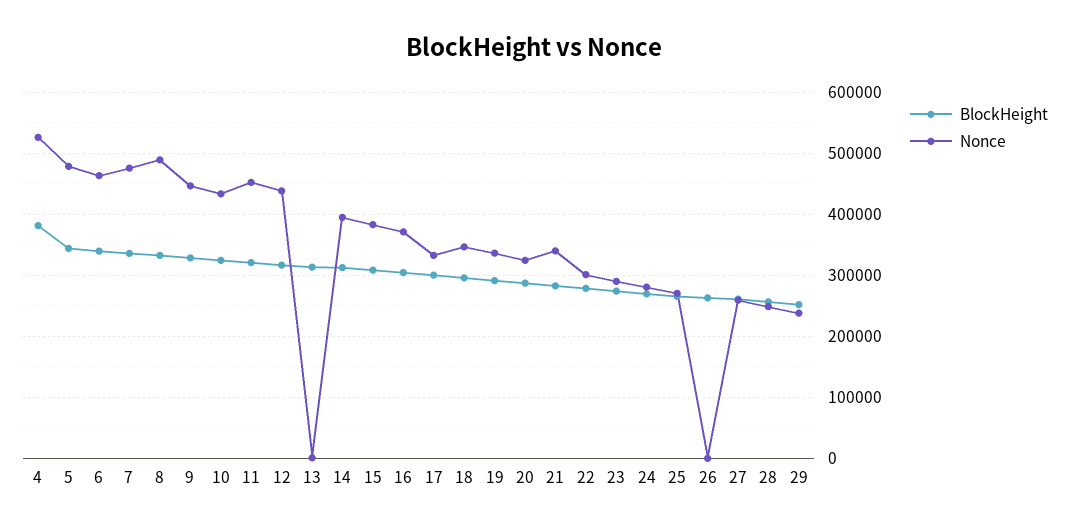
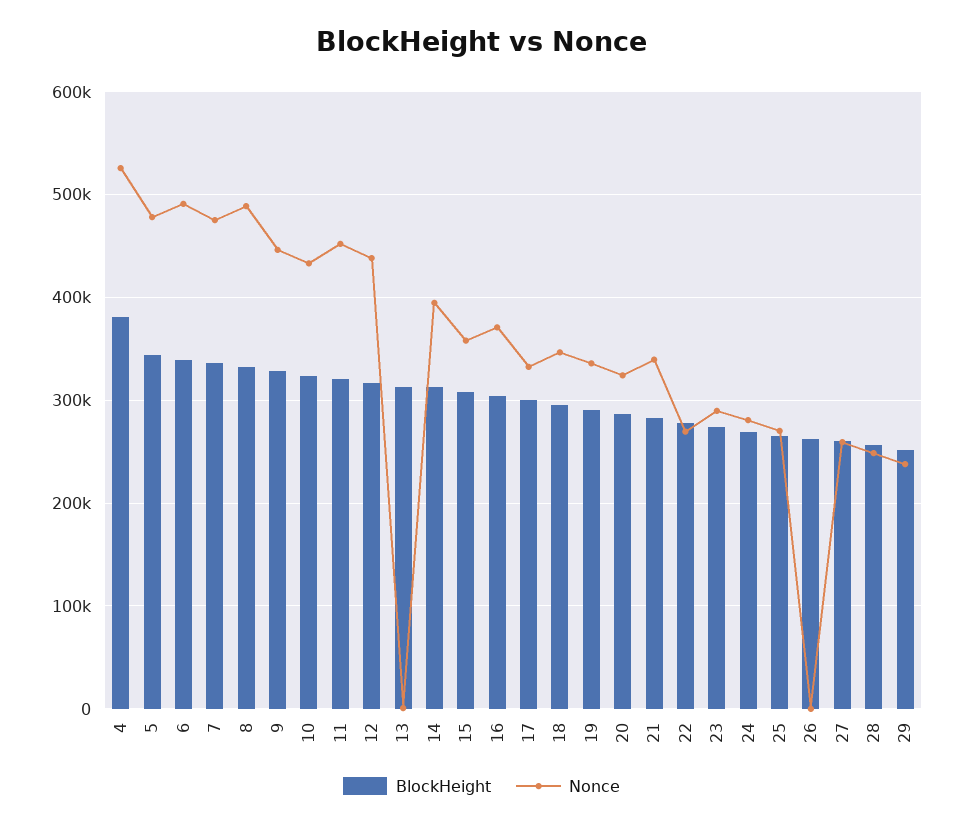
  {
    "BlockHeight": {
      "4": 380000,
      "5": 340000,
      "6": 340000,
      "7": 340000,
      "8": 330000,
      "9": 330000,
      "10": 320000,
      "11": 320000,
      "12": 320000,
      "13": 310000,
      "14": 310000,
      "15": 310000,
      "16": 300000,
      "17": 300000,
      "18": 300000,
      "19": 290000,
      "20": 290000,
      "21": 280000,
      "22": 280000,
      "23": 270000,
      "24": 270000,
      "25": 270000,
      "26": 260000,
      "27": 260000,
      "28": 260000,
      "29": 250000
    },
    "Nonce": {
      "4": 530000,
      "5": 480000,
-     "6": 460000,
+     "6": 490000,
      "7": 480000,
      "8": 490000,
      "9": 450000,
      "10": 430000,
      "11": 450000,
      "12": 440000,
      "13": 0,
      "14": 390000,
-     "15": 380000,
+     "15": 360000,
      "16": 370000,
      "17": 330000,
      "18": 350000,
      "19": 340000,
      "20": 320000,
      "21": 340000,
-     "22": 300000,
+     "22": 270000,
      "23": 290000,
      "24": 280000,
      "25": 270000,
      "26": 0,
      "27": 260000,
      "28": 250000,
      "29": 240000
    }
  }

